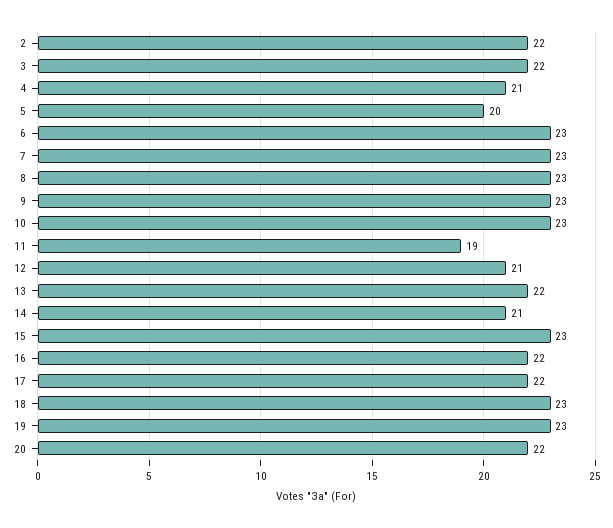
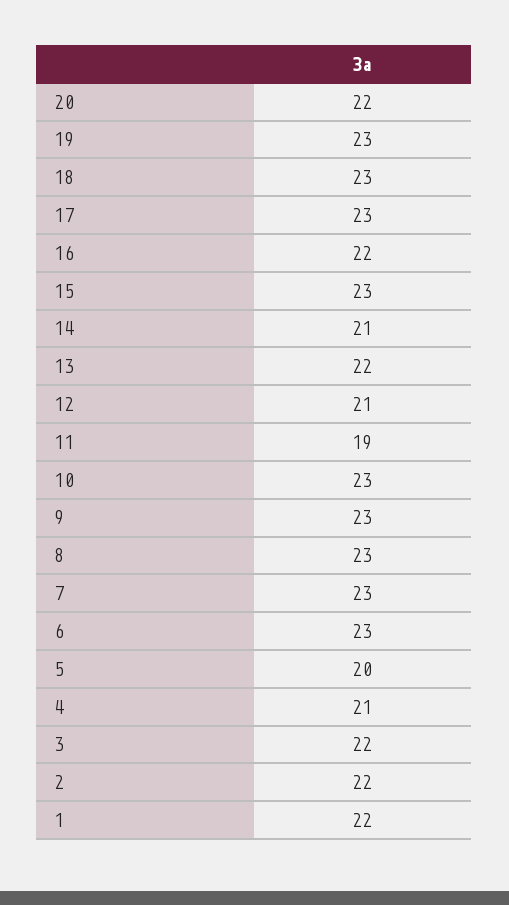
  {
    "2": 22,
    "3": 22,
    "4": 21,
    "5": 20,
    "6": 23,
    "7": 23,
    "8": 23,
    "9": 23,
    "10": 23,
    "11": 19,
    "12": 21,
    "13": 22,
    "14": 21,
    "15": 23,
    "16": 22,
-   "17": 22,
+   "17": 23,
    "18": 23,
    "19": 23,
-   "20": 22
+   "20": 22,
+   "1": 22
  }

